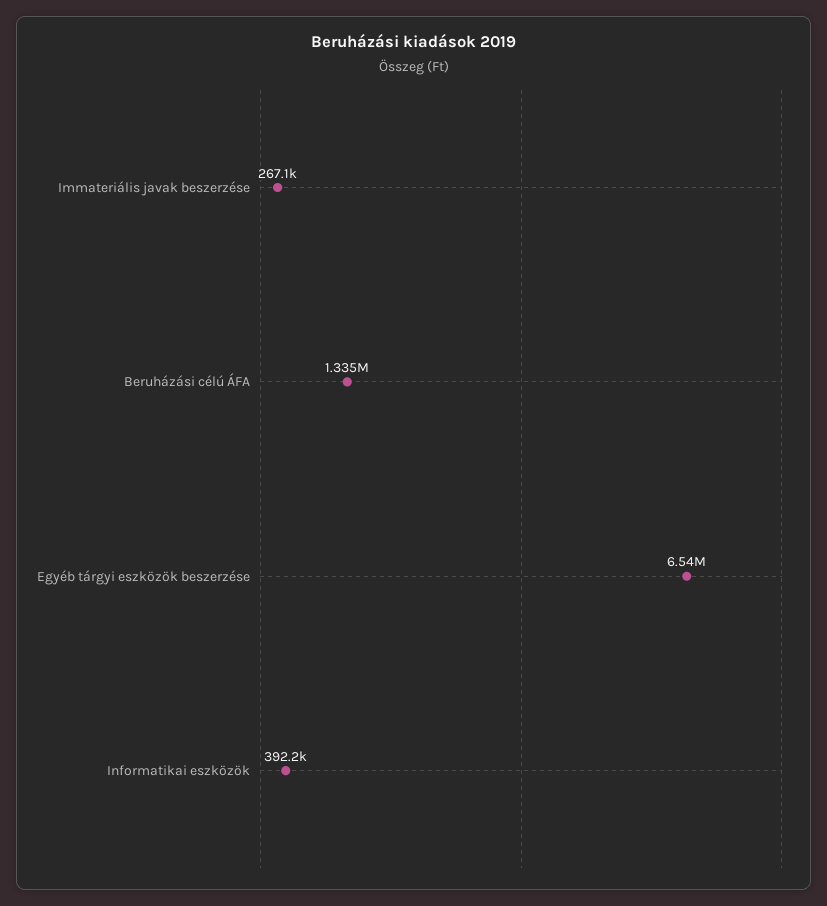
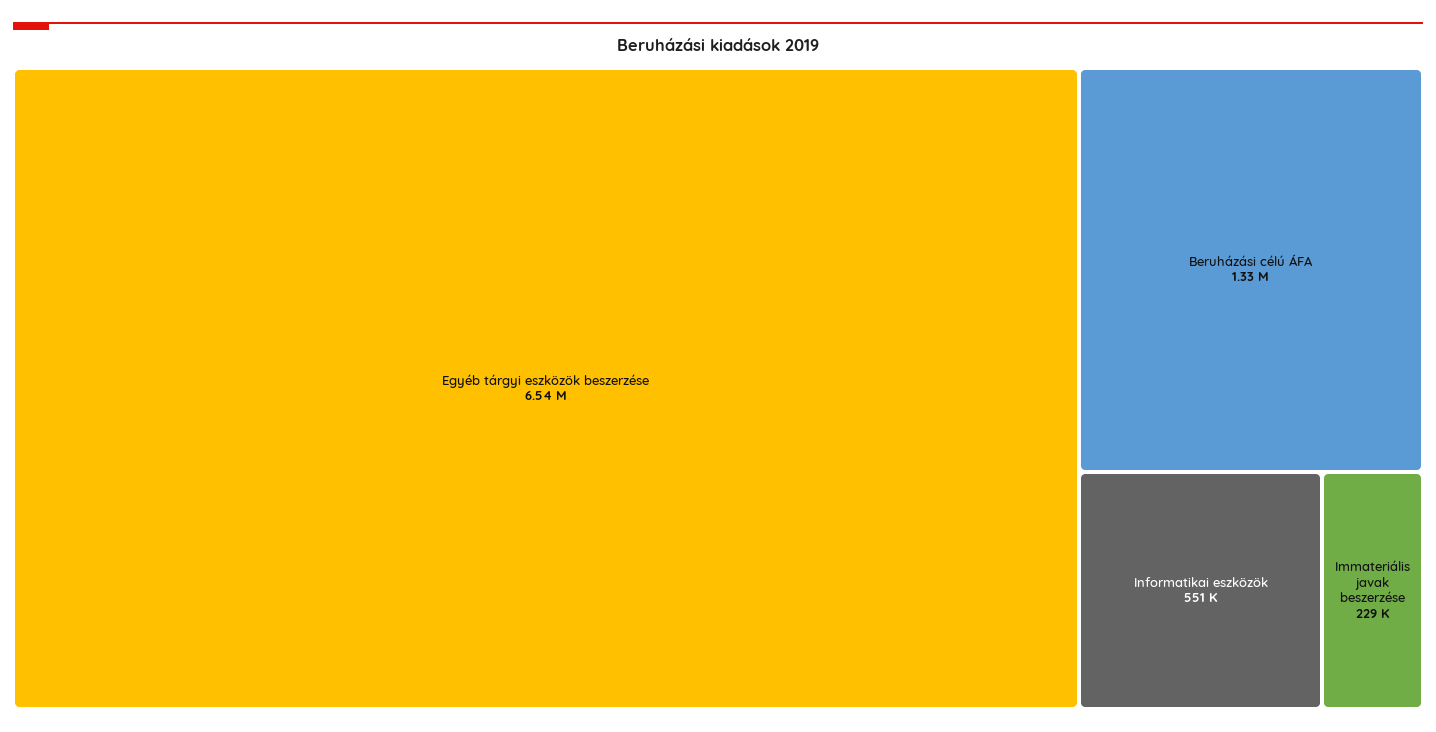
  {
-   "Immateriális javak beszerzése": 267100,
+   "Immateriális javak beszerzése": 229000,
    "Beruházási célú ÁFA": 1335000,
    "Egyéb tárgyi eszközök beszerzése": 6540000,
-   "Informatikai eszközök": 392200
+   "Informatikai eszközök": 551000
  }

